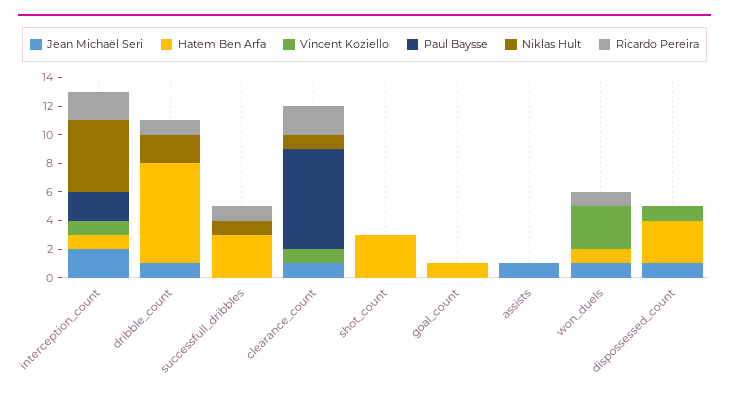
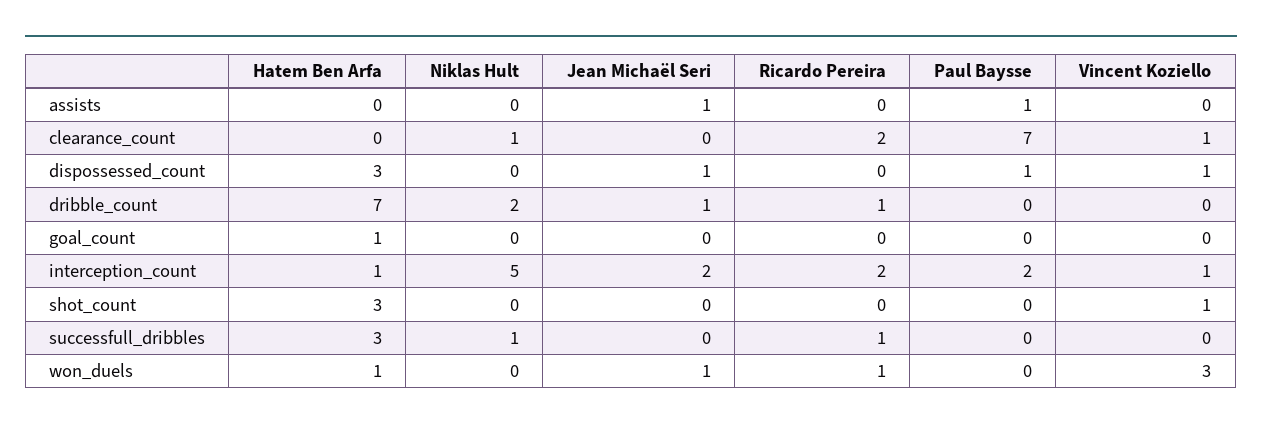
  {
    "Jean Michaël Seri": {
      "interception_count": 2,
      "dribble_count": 1,
      "successfull_dribbles": 0,
-     "clearance_count": 1,
+     "clearance_count": 0,
      "shot_count": 0,
      "goal_count": 0,
      "assists": 1,
      "won_duels": 1,
      "dispossessed_count": 1
    },
    "Hatem Ben Arfa": {
      "interception_count": 1,
      "dribble_count": 7,
      "successfull_dribbles": 3,
      "clearance_count": 0,
      "shot_count": 3,
      "goal_count": 1,
      "assists": 0,
      "won_duels": 1,
      "dispossessed_count": 3
    },
    "Vincent Koziello": {
      "interception_count": 1,
      "dribble_count": 0,
      "successfull_dribbles": 0,
      "clearance_count": 1,
-     "shot_count": 0,
+     "shot_count": 1,
      "goal_count": 0,
      "assists": 0,
      "won_duels": 3,
      "dispossessed_count": 1
    },
    "Paul Baysse": {
      "interception_count": 2,
      "dribble_count": 0,
      "successfull_dribbles": 0,
      "clearance_count": 7,
      "shot_count": 0,
      "goal_count": 0,
-     "assists": 0,
+     "assists": 1,
      "won_duels": 0,
-     "dispossessed_count": 0
+     "dispossessed_count": 1
    },
    "Niklas Hult": {
      "interception_count": 5,
      "dribble_count": 2,
      "successfull_dribbles": 1,
      "clearance_count": 1,
      "shot_count": 0,
      "goal_count": 0,
      "assists": 0,
      "won_duels": 0,
      "dispossessed_count": 0
    },
    "Ricardo Pereira": {
      "interception_count": 2,
      "dribble_count": 1,
      "successfull_dribbles": 1,
      "clearance_count": 2,
      "shot_count": 0,
      "goal_count": 0,
      "assists": 0,
      "won_duels": 1,
      "dispossessed_count": 0
    }
  }

